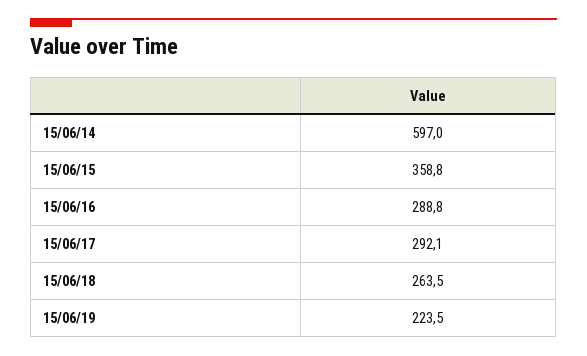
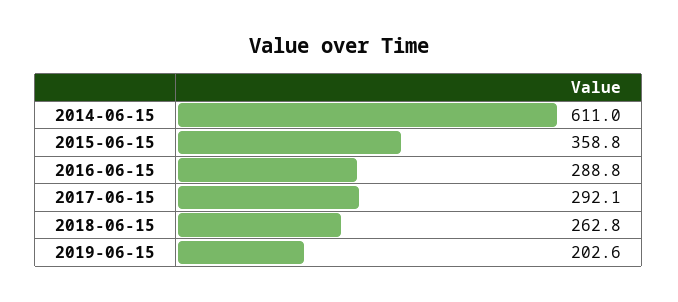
  {
-   "15/06/14": 597,
+   "15/06/14": 611,
    "15/06/15": 358.8,
    "15/06/16": 288.8,
    "15/06/17": 292.1,
-   "15/06/18": 263.5,
+   "15/06/18": 262.8,
-   "15/06/19": 223.5
+   "15/06/19": 202.6
  }

